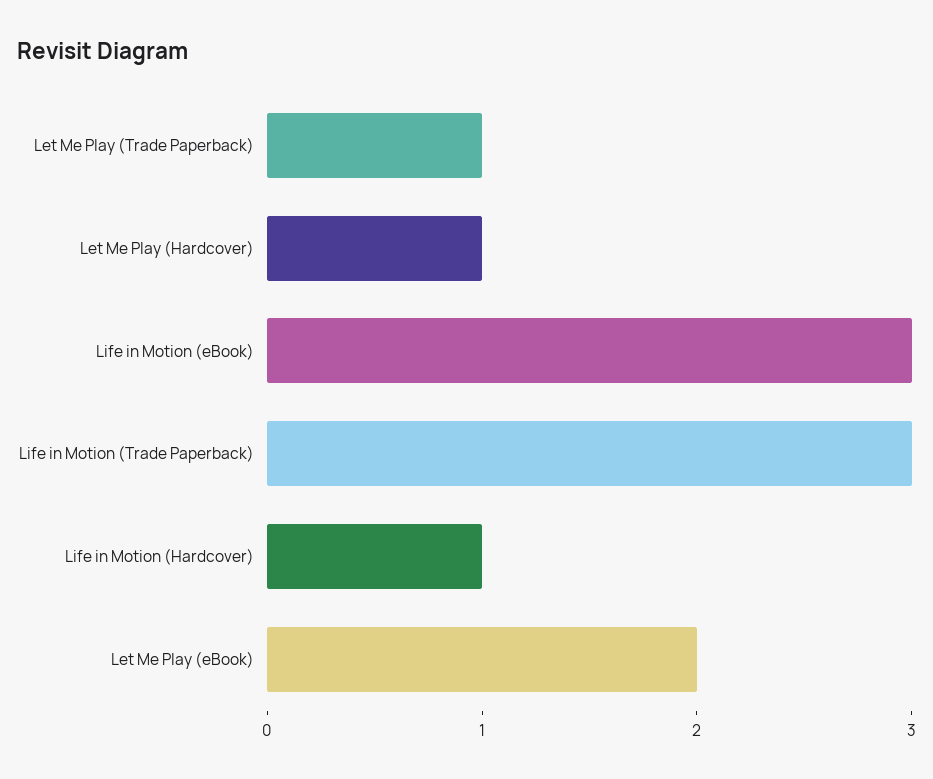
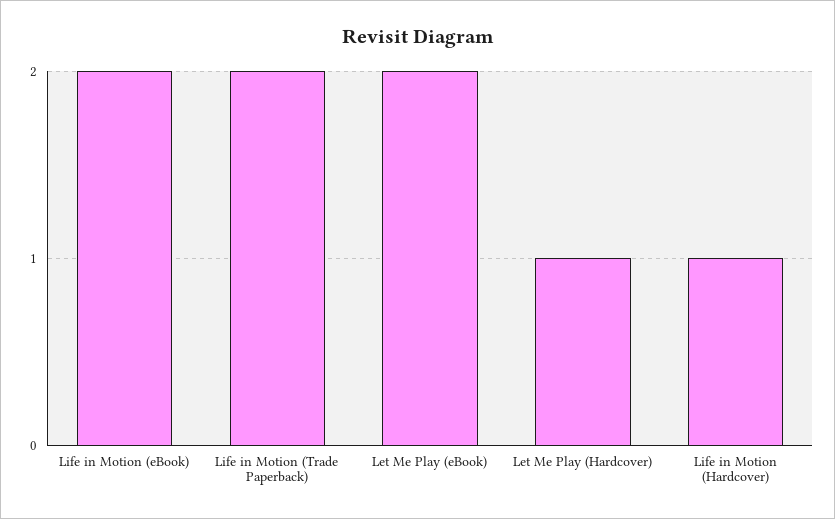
  {
-   "Let Me Play (Trade Paperback)": 1,
    "Let Me Play (Hardcover)": 1,
-   "Life in Motion (eBook)": 3,
+   "Life in Motion (eBook)": 2,
-   "Life in Motion (Trade Paperback)": 3,
+   "Life in Motion (Trade Paperback)": 2,
    "Life in Motion (Hardcover)": 1,
    "Let Me Play (eBook)": 2
  }

